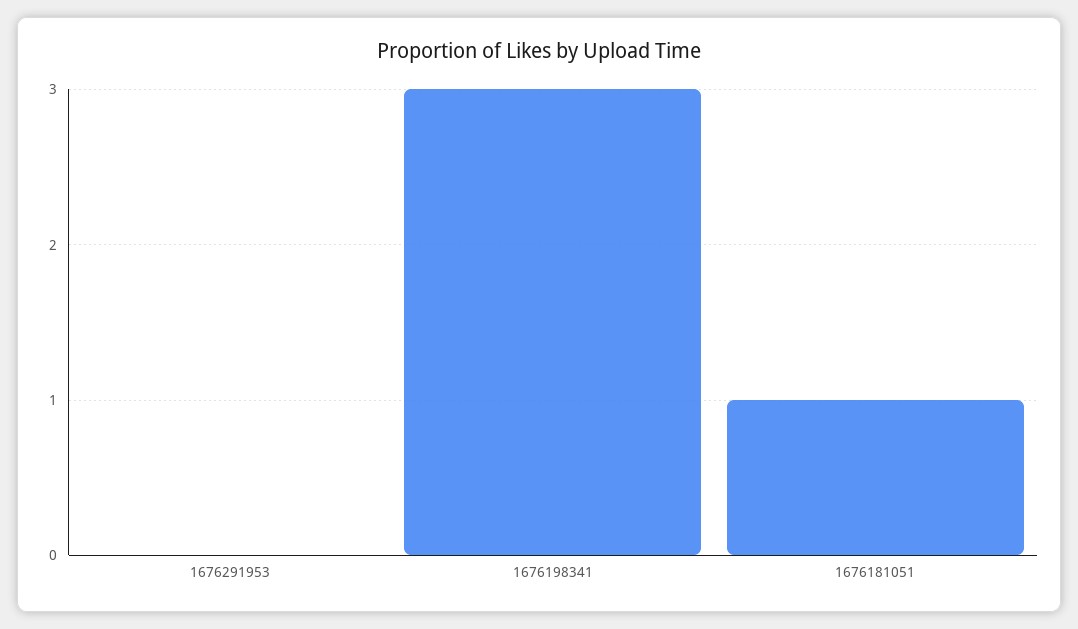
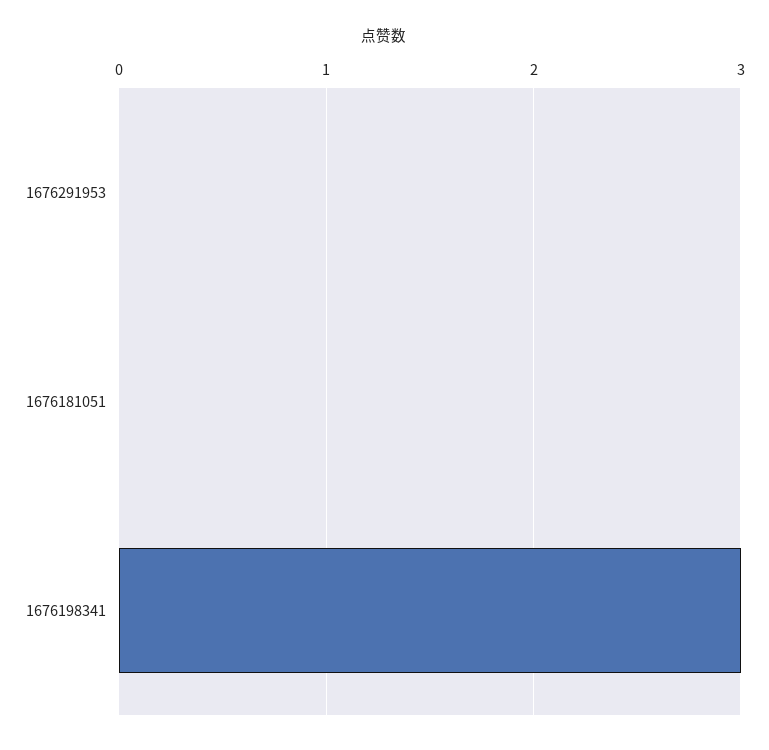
  {
    "1676291953": 0,
    "1676198341": 3,
-   "1676181051": 1
+   "1676181051": 0
  }

